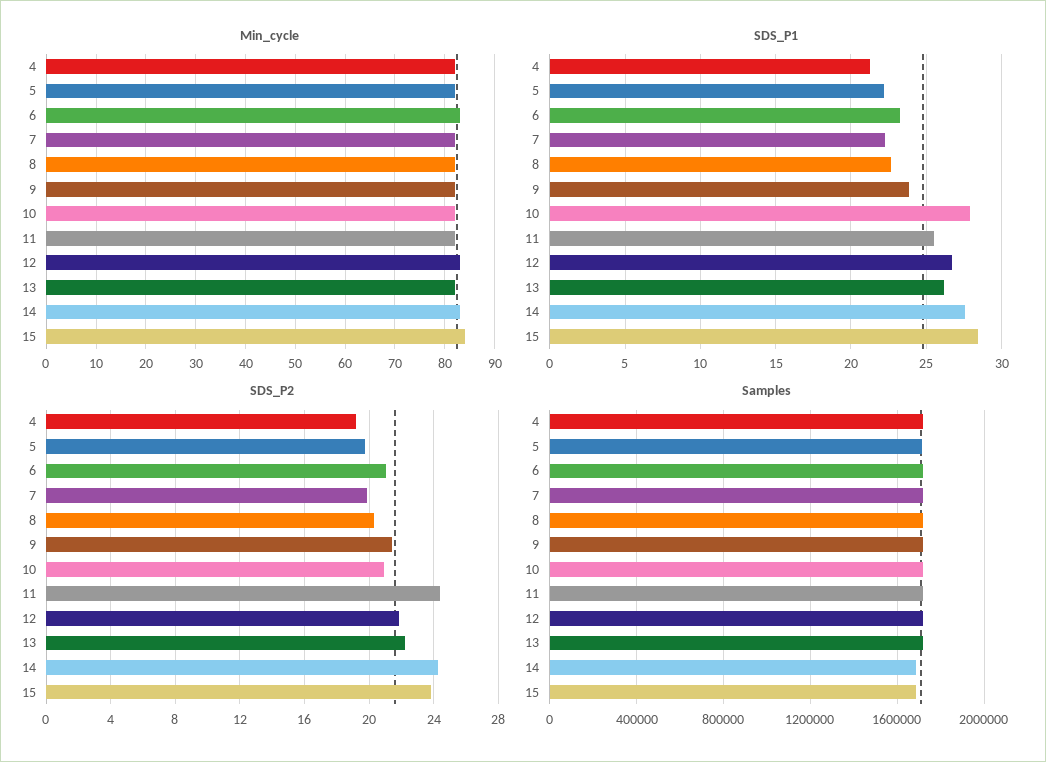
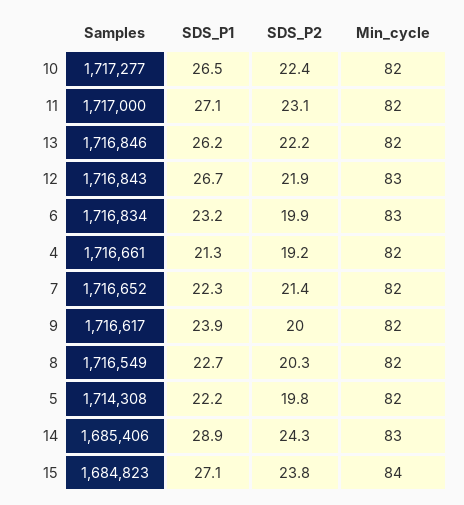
  {
    "Min_cycle": {
      "4": 82,
      "5": 82,
      "6": 83,
      "7": 82,
      "8": 82,
      "9": 82,
      "10": 82,
      "11": 82,
      "12": 83,
      "13": 82,
      "14": 83,
      "15": 84
    },
    "SDS_P1": {
      "4": 21.3,
      "5": 22.2,
      "6": 23.2,
      "7": 22.3,
      "8": 22.7,
      "9": 23.9,
-     "10": 28,
+     "10": 26.5,
-     "11": 25.5,
+     "11": 27.1,
      "12": 26.7,
      "13": 26.2,
-     "14": 27.5,
+     "14": 28.9,
-     "15": 28.5
+     "15": 27.1
    },
    "SDS_P2": {
      "4": 19.2,
      "5": 19.8,
-     "6": 21,
+     "6": 19.9,
-     "7": 20,
+     "7": 21.4,
      "8": 20.3,
-     "9": 21.5,
+     "9": 20,
-     "10": 21,
+     "10": 22.4,
-     "11": 24.5,
+     "11": 23.1,
      "12": 21.9,
      "13": 22.2,
      "14": 24.3,
      "15": 23.8
    },
    "Samples": {
      "4": 1716661,
      "5": 1714308,
      "6": 1716834,
      "7": 1716652,
      "8": 1716549,
      "9": 1716617,
      "10": 1717277,
      "11": 1717000,
      "12": 1716843,
      "13": 1716846,
      "14": 1685406,
      "15": 1684823
    }
  }

